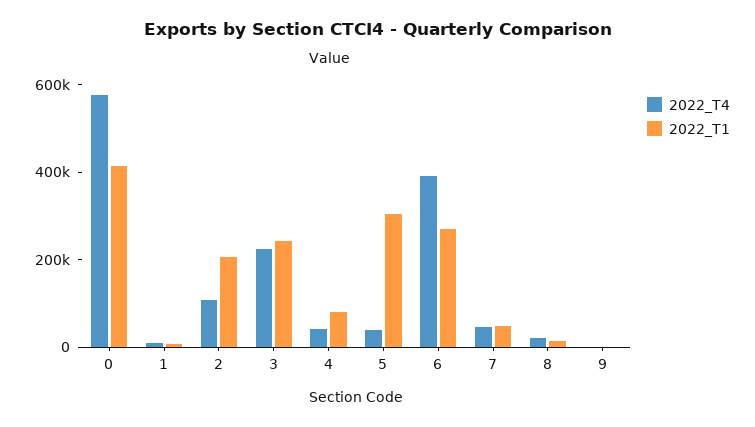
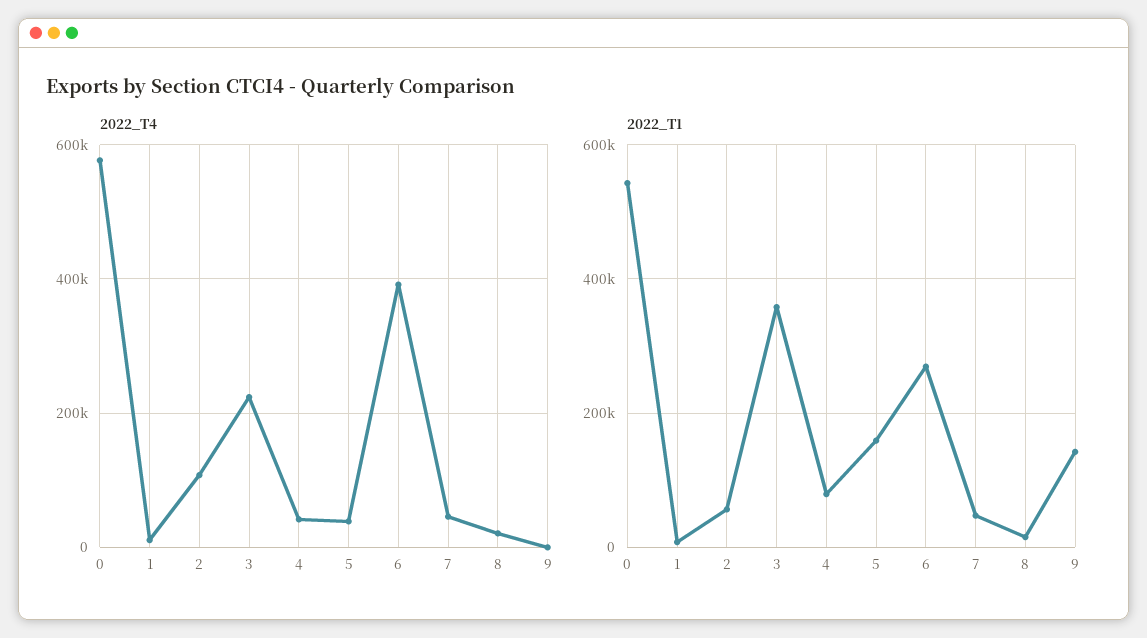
  {
    "2022_T4": {
      "0": 580000,
      "1": 20000,
      "2": 100000,
      "3": 220000,
      "4": 40000,
      "5": 40000,
      "6": 400000,
      "7": 40000,
      "8": 20000,
      "9": 0
    },
    "2022_T1": {
-     "0": 400000,
+     "0": 540000,
      "1": 0,
-     "2": 200000,
+     "2": 60000,
-     "3": 250000,
+     "3": 360000,
      "4": 80000,
-     "5": 300000,
+     "5": 160000,
      "6": 260000,
      "7": 40000,
      "8": 20000,
-     "9": 0
+     "9": 140000
    }
  }

